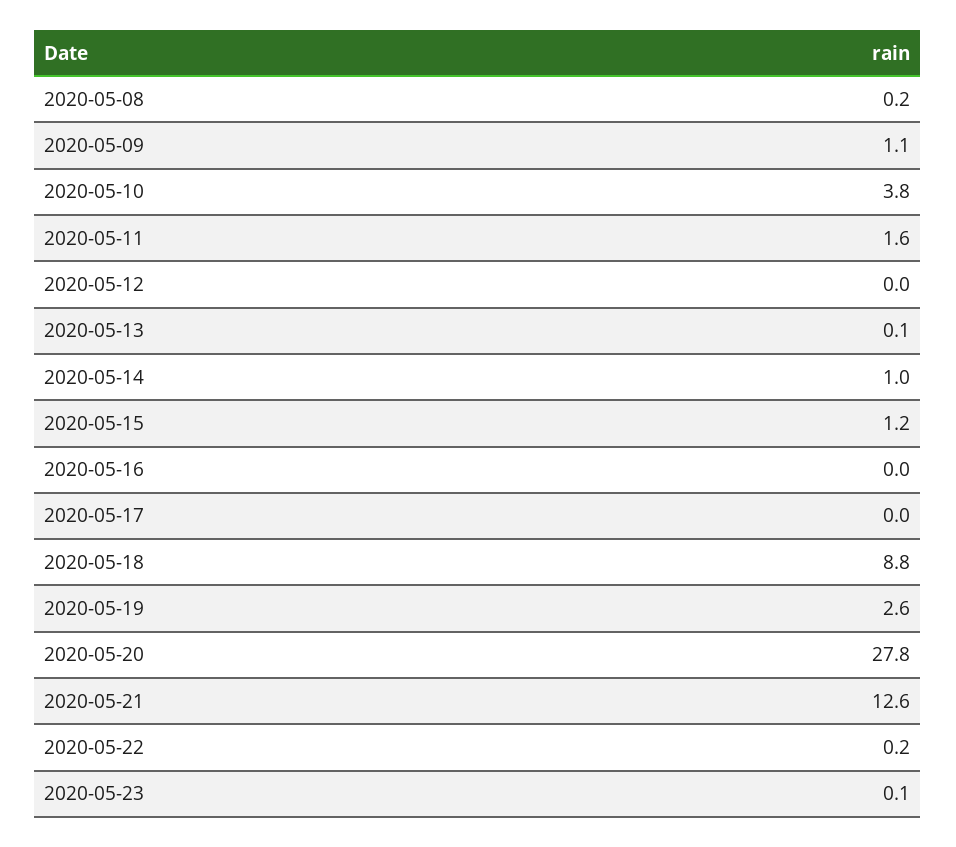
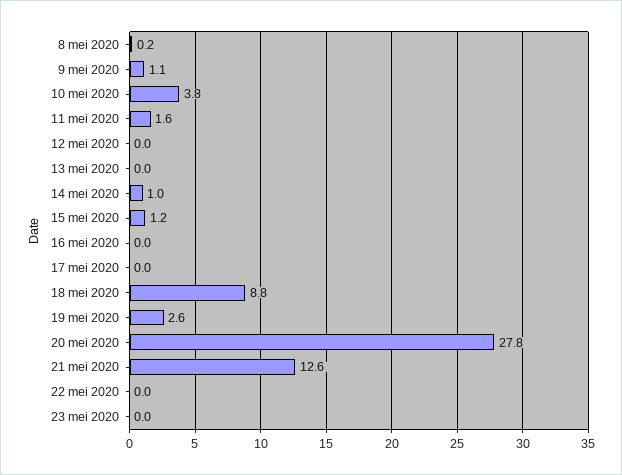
  {
    "2020-05-08": 0.2,
    "2020-05-09": 1.1,
    "2020-05-10": 3.8,
    "2020-05-11": 1.6,
    "2020-05-12": 0,
-   "2020-05-13": 0.1,
+   "2020-05-13": 0,
    "2020-05-14": 1,
    "2020-05-15": 1.2,
    "2020-05-16": 0,
    "2020-05-17": 0,
    "2020-05-18": 8.8,
    "2020-05-19": 2.6,
    "2020-05-20": 27.8,
    "2020-05-21": 12.6,
-   "2020-05-22": 0.2,
+   "2020-05-22": 0,
-   "2020-05-23": 0.1
+   "2020-05-23": 0
  }

